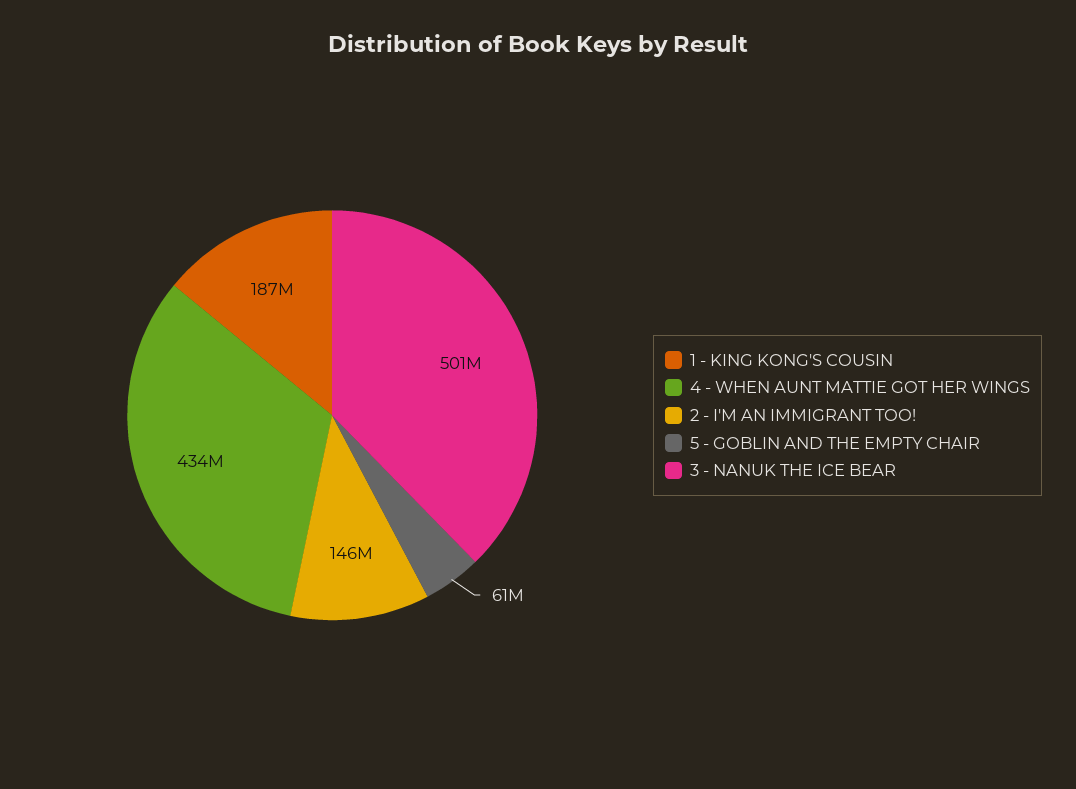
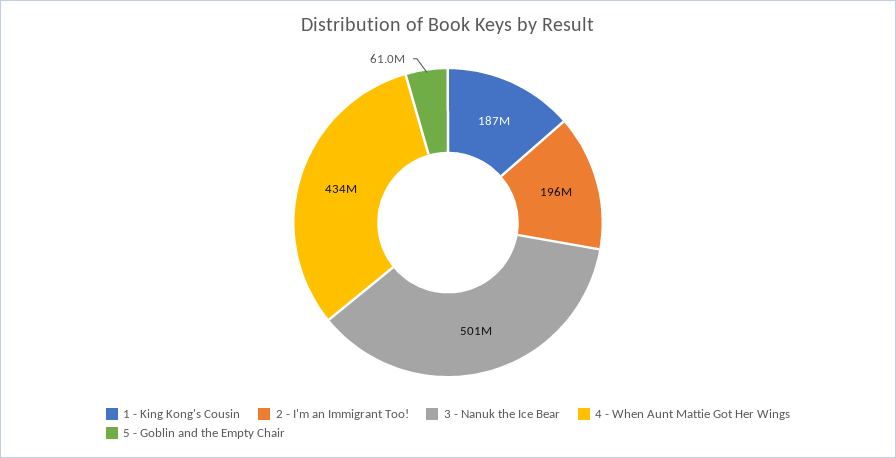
  {
    "1 - KING KONG'S COUSIN": 187000000,
    "4 - WHEN AUNT MATTIE GOT HER WINGS": 434000000,
-   "2 - I'M AN IMMIGRANT TOO!": 146000000,
+   "2 - I'M AN IMMIGRANT TOO!": 196000000,
    "5 - GOBLIN AND THE EMPTY CHAIR": 61000000,
    "3 - NANUK THE ICE BEAR": 501000000
  }

